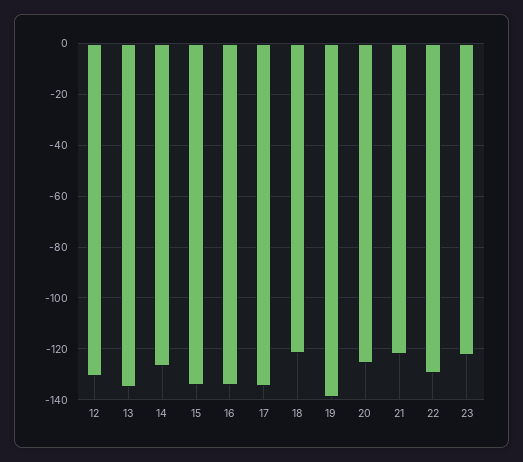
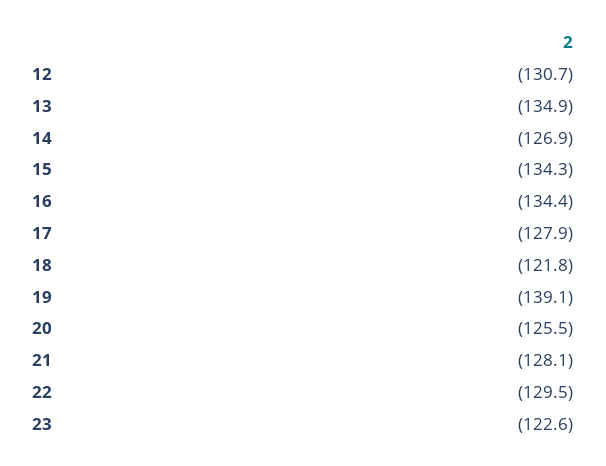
  {
    "12": -130.7,
    "13": -134.9,
    "14": -126.9,
    "15": -134.3,
    "16": -134.4,
-   "17": -135,
+   "17": -127.9,
    "18": -121.8,
    "19": -139.1,
    "20": -125.5,
-   "21": -122.5,
+   "21": -128.1,
    "22": -129.5,
    "23": -122.6
  }

